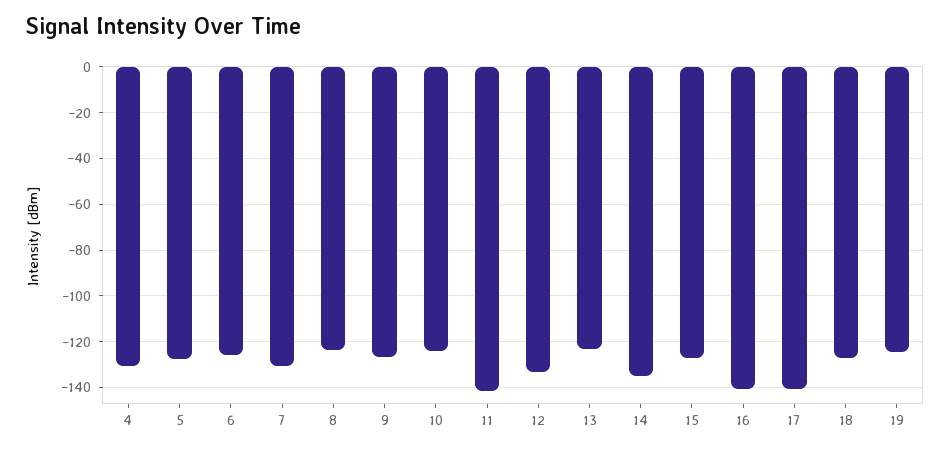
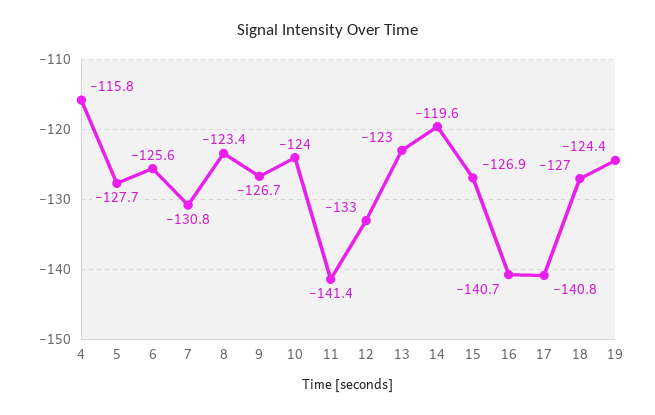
  {
-   "4": -130,
+   "4": -115.8,
    "5": -127.7,
    "6": -125.6,
    "7": -130.8,
    "8": -123.4,
    "9": -126.7,
    "10": -124,
    "11": -141.4,
    "12": -133,
    "13": -123,
-   "14": -135,
+   "14": -119.6,
    "15": -126.9,
    "16": -140.7,
    "17": -140.8,
    "18": -127,
    "19": -124.4
  }

